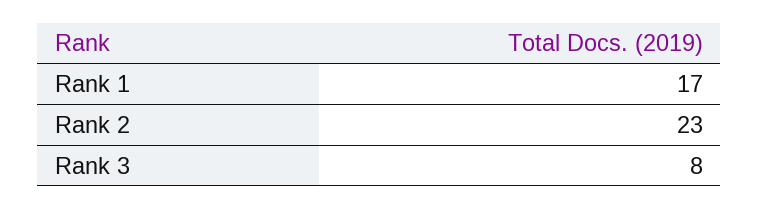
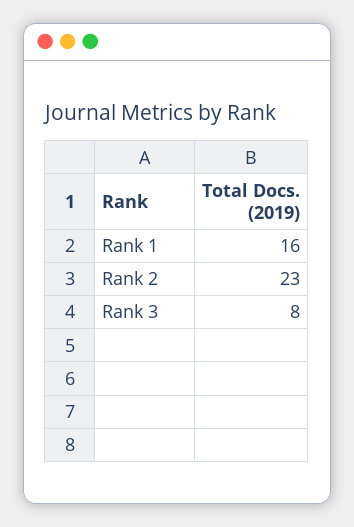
  {
-   "Rank 1": 17,
+   "Rank 1": 16,
    "Rank 2": 23,
    "Rank 3": 8
  }

